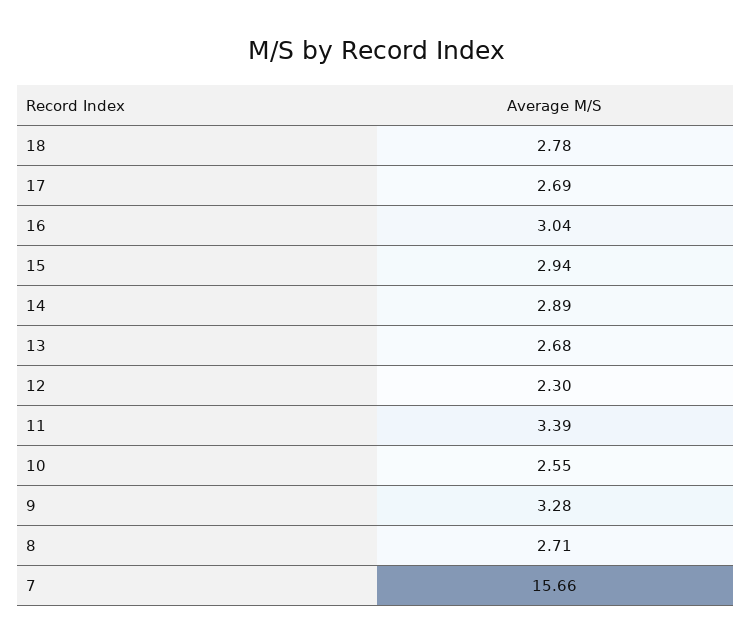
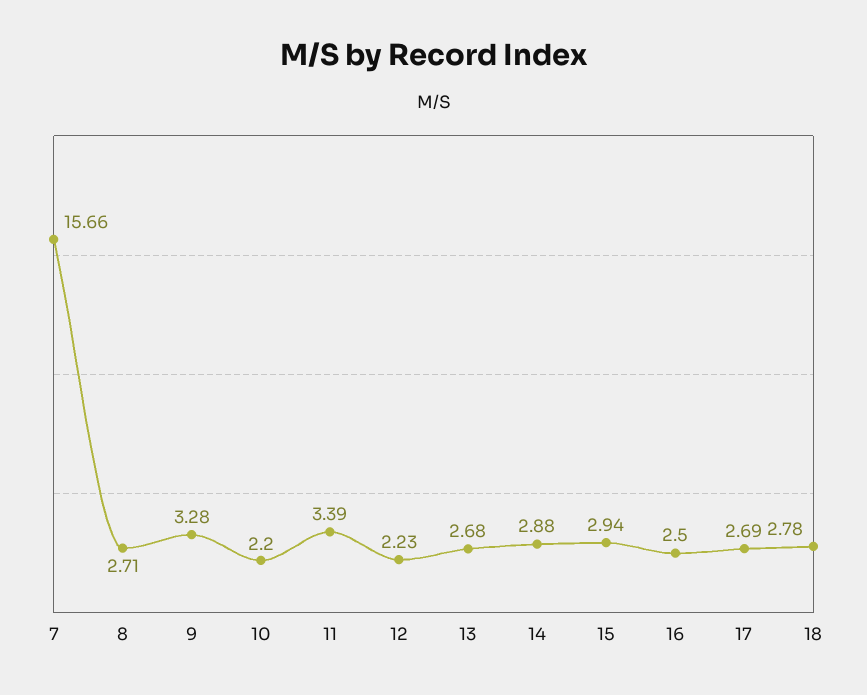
  {
    "18": 2.78,
    "17": 2.69,
-   "16": 3.04,
+   "16": 2.5,
    "15": 2.94,
-   "14": 2.89,
+   "14": 2.88,
    "13": 2.68,
-   "12": 2.3,
+   "12": 2.23,
    "11": 3.39,
-   "10": 2.55,
+   "10": 2.2,
    "9": 3.28,
    "8": 2.71,
    "7": 15.66
  }

